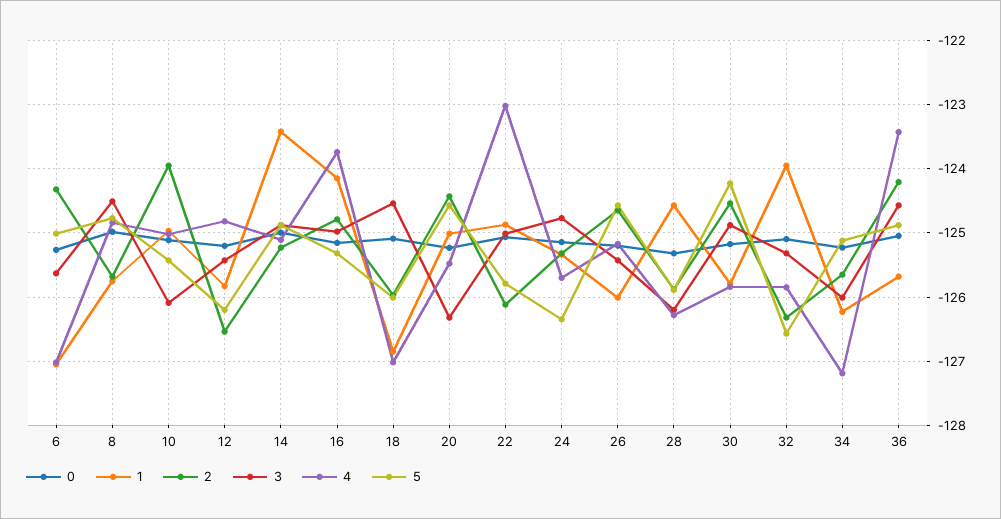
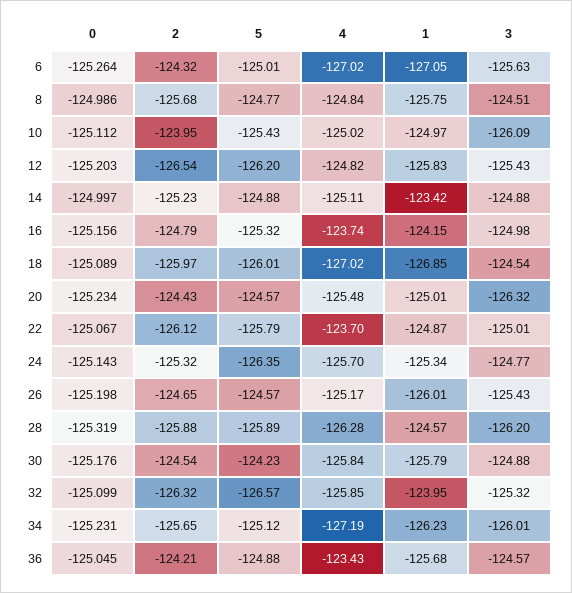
  {
    "0": {
      "6": -125.264,
      "8": -124.986,
      "10": -125.112,
      "12": -125.203,
      "14": -124.997,
      "16": -125.156,
      "18": -125.089,
      "20": -125.234,
      "22": -125.067,
      "24": -125.143,
      "26": -125.198,
      "28": -125.319,
      "30": -125.176,
      "32": -125.099,
      "34": -125.231,
      "36": -125.045
    },
    "1": {
      "6": -127.05,
      "8": -125.75,
      "10": -124.97,
      "12": -125.83,
      "14": -123.42,
      "16": -124.15,
      "18": -126.85,
      "20": -125.01,
      "22": -124.87,
      "24": -125.34,
      "26": -126.01,
      "28": -124.57,
      "30": -125.79,
      "32": -123.95,
      "34": -126.23,
      "36": -125.68
    },
    "2": {
      "6": -124.32,
      "8": -125.68,
      "10": -123.95,
      "12": -126.54,
      "14": -125.23,
      "16": -124.79,
      "18": -125.97,
      "20": -124.43,
      "22": -126.12,
      "24": -125.32,
      "26": -124.65,
      "28": -125.88,
      "30": -124.54,
      "32": -126.32,
      "34": -125.65,
      "36": -124.21
    },
    "3": {
      "6": -125.63,
      "8": -124.51,
      "10": -126.09,
      "12": -125.43,
      "14": -124.88,
      "16": -124.98,
      "18": -124.54,
      "20": -126.32,
      "22": -125.01,
      "24": -124.77,
      "26": -125.43,
      "28": -126.2,
      "30": -124.88,
      "32": -125.32,
      "34": -126.01,
      "36": -124.57
    },
    "4": {
      "6": -127.02,
      "8": -124.84,
      "10": -125.02,
      "12": -124.82,
      "14": -125.11,
      "16": -123.74,
      "18": -127.02,
      "20": -125.48,
-     "22": -123,
+     "22": -123.7,
      "24": -125.7,
      "26": -125.17,
      "28": -126.28,
      "30": -125.84,
      "32": -125.85,
      "34": -127.19,
      "36": -123.43
    },
    "5": {
      "6": -125.01,
      "8": -124.77,
      "10": -125.43,
      "12": -126.2,
      "14": -124.88,
      "16": -125.32,
      "18": -126.01,
      "20": -124.57,
      "22": -125.79,
      "24": -126.35,
      "26": -124.57,
      "28": -125.89,
      "30": -124.23,
      "32": -126.57,
      "34": -125.12,
      "36": -124.88
    }
  }

